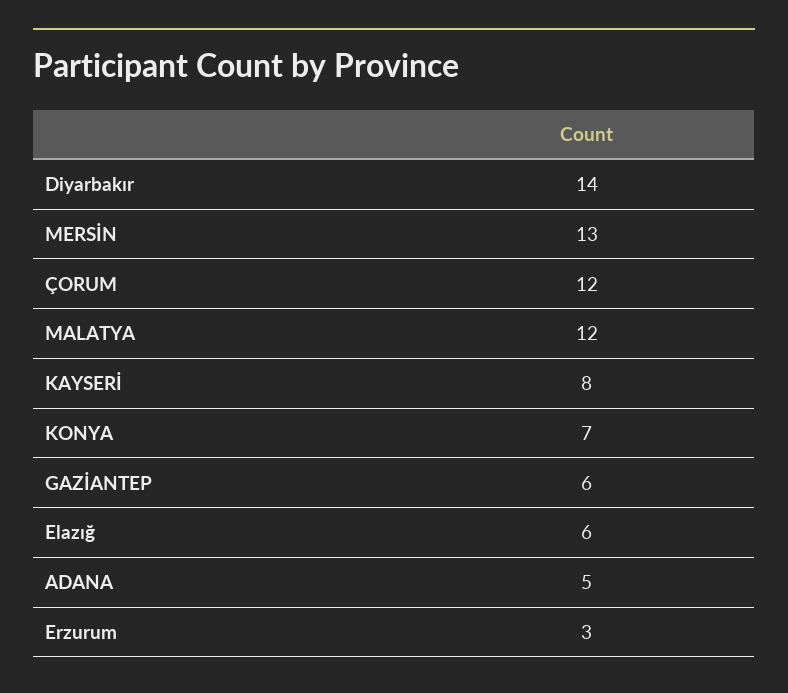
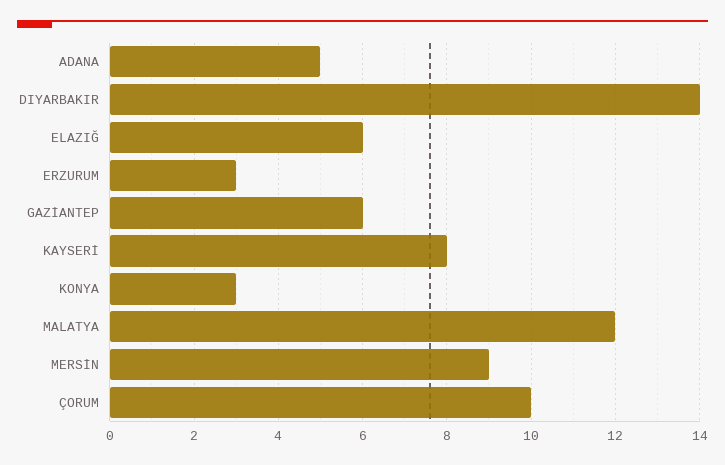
  {
    "Diyarbakır": 14,
-   "MERSİN": 13,
+   "MERSİN": 9,
-   "ÇORUM": 12,
+   "ÇORUM": 10,
    "MALATYA": 12,
    "KAYSERİ": 8,
-   "KONYA": 7,
+   "KONYA": 3,
    "GAZİANTEP": 6,
    "Elazığ": 6,
    "ADANA": 5,
    "Erzurum": 3
  }

